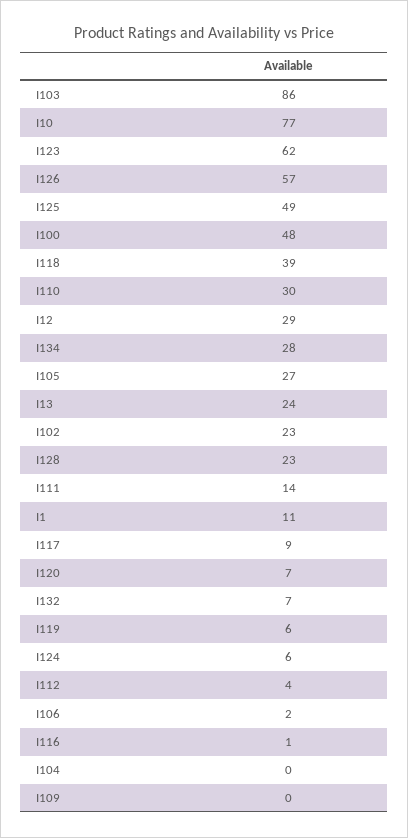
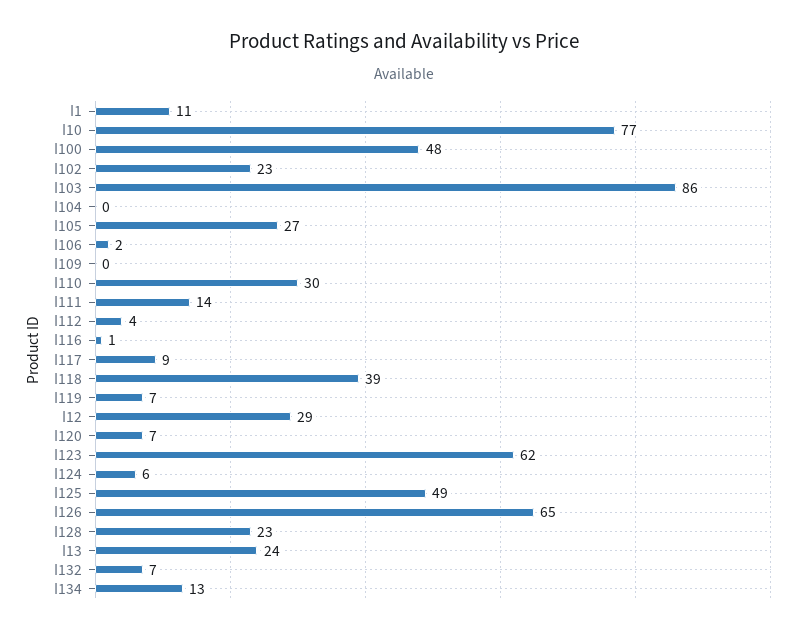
  {
    "I103": 86,
    "I10": 77,
    "I123": 62,
-   "I126": 57,
+   "I126": 65,
    "I125": 49,
    "I100": 48,
    "I118": 39,
    "I110": 30,
    "I12": 29,
-   "I134": 28,
+   "I134": 13,
    "I105": 27,
    "I13": 24,
    "I102": 23,
    "I128": 23,
    "I111": 14,
    "I1": 11,
    "I117": 9,
    "I120": 7,
    "I132": 7,
-   "I119": 6,
+   "I119": 7,
    "I124": 6,
    "I112": 4,
    "I106": 2,
    "I116": 1,
    "I104": 0,
    "I109": 0
  }

